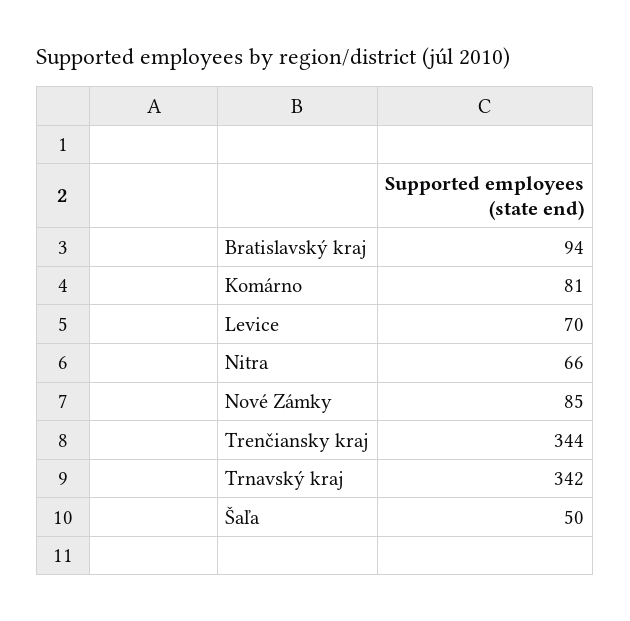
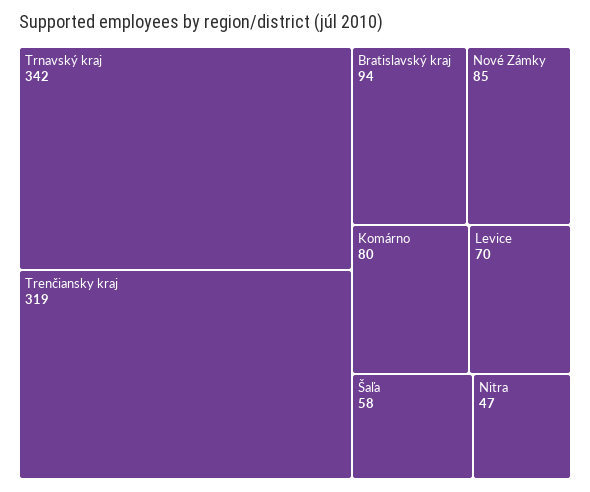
  {
    "Bratislavský kraj": 94,
-   "Komárno": 81,
+   "Komárno": 80,
    "Levice": 70,
-   "Nitra": 66,
+   "Nitra": 47,
    "Nové Zámky": 85,
-   "Trenčiansky kraj": 344,
+   "Trenčiansky kraj": 319,
    "Trnavský kraj": 342,
-   "Šaľa": 50
+   "Šaľa": 58
  }

